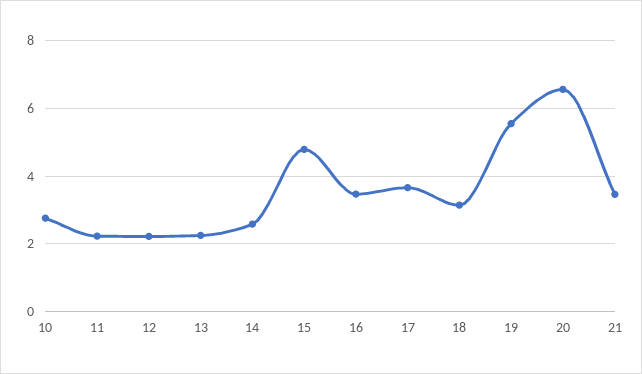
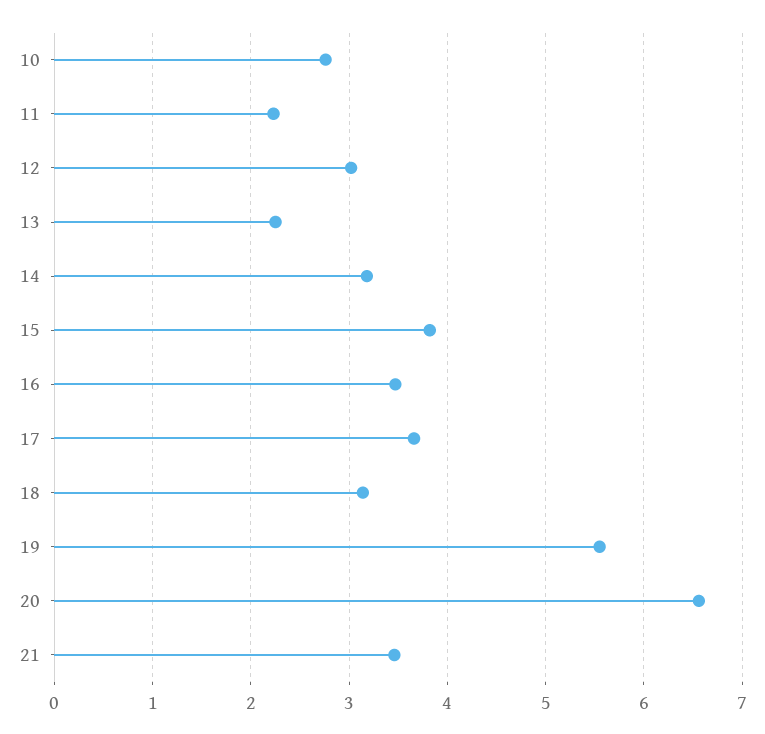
  {
    "10": 2.8,
    "11": 2.2,
-   "12": 2.2,
+   "12": 3,
    "13": 2.3,
-   "14": 2.6,
+   "14": 3.2,
-   "15": 4.8,
+   "15": 3.8,
    "16": 3.5,
    "17": 3.7,
    "18": 3.1,
    "19": 5.6,
    "20": 6.6,
    "21": 3.5
  }

